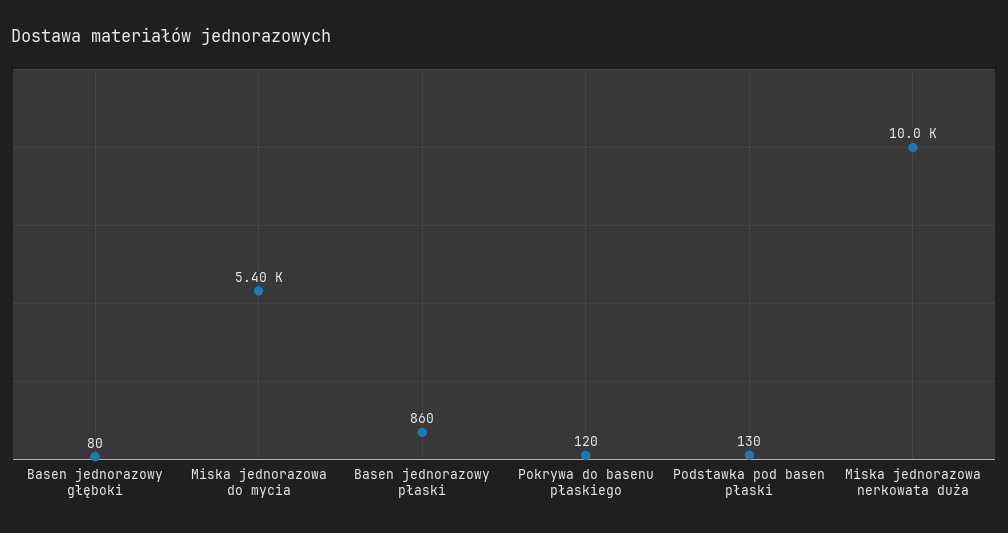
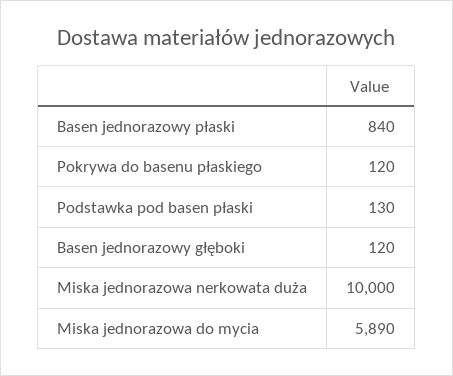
  {
-   "Basen jednorazowy głęboki": 80,
+   "Basen jednorazowy głęboki": 120,
-   "Miska jednorazowa do mycia": 5400,
+   "Miska jednorazowa do mycia": 5890,
-   "Basen jednorazowy płaski": 860,
+   "Basen jednorazowy płaski": 840,
    "Pokrywa do basenu płaskiego": 120,
    "Podstawka pod basen płaski": 130,
    "Miska jednorazowa nerkowata duża": 10000
  }

